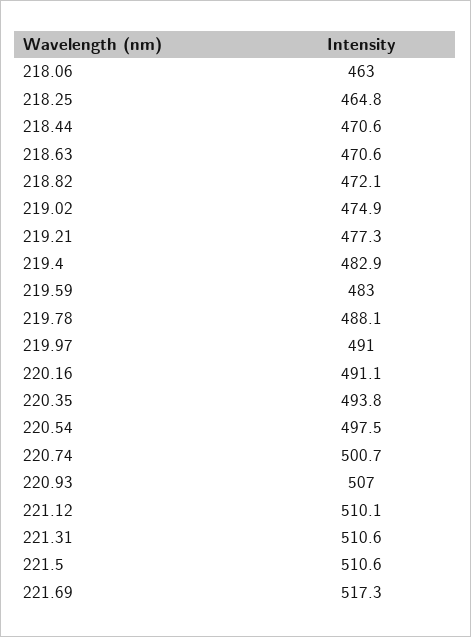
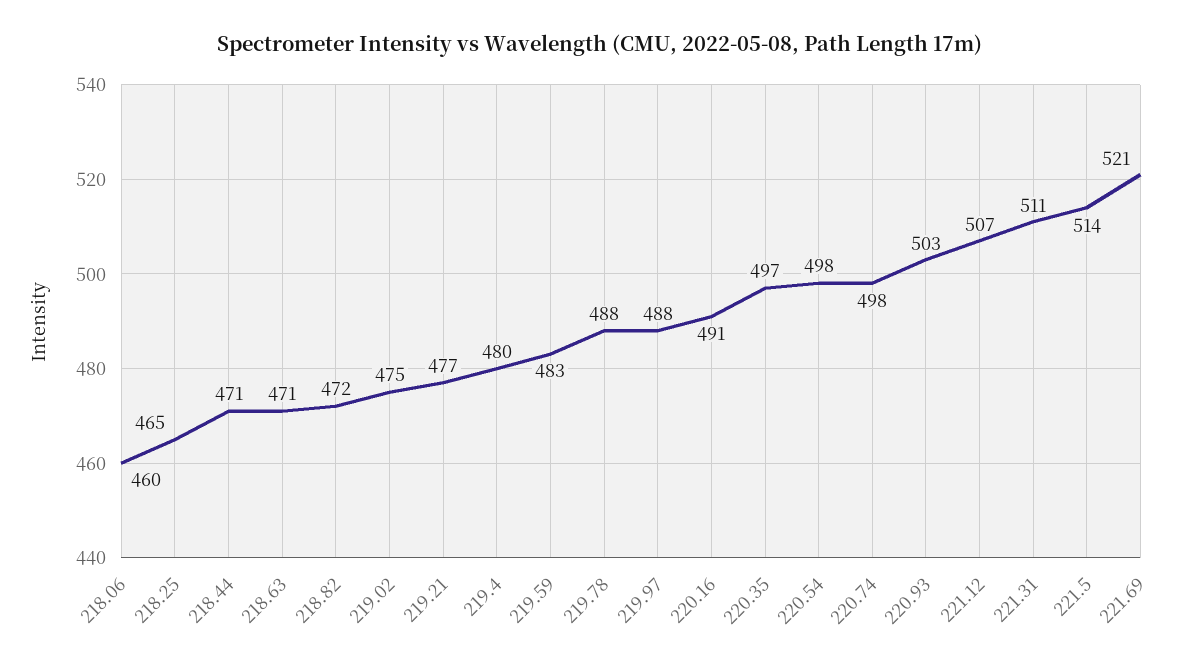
  {
-   "218.06": 463,
+   "218.06": 460,
    "218.25": 464.8,
    "218.44": 470.6,
    "218.63": 470.6,
    "218.82": 472.1,
    "219.02": 474.9,
    "219.21": 477.3,
-   "219.4": 482.9,
+   "219.4": 480,
    "219.59": 483,
    "219.78": 488.1,
-   "219.97": 491,
+   "219.97": 488,
    "220.16": 491.1,
-   "220.35": 493.8,
+   "220.35": 497,
    "220.54": 497.5,
-   "220.74": 500.7,
+   "220.74": 498,
-   "220.93": 507,
+   "220.93": 503,
-   "221.12": 510.1,
+   "221.12": 507,
    "221.31": 510.6,
-   "221.5": 510.6,
+   "221.5": 514,
-   "221.69": 517.3
+   "221.69": 521
  }

